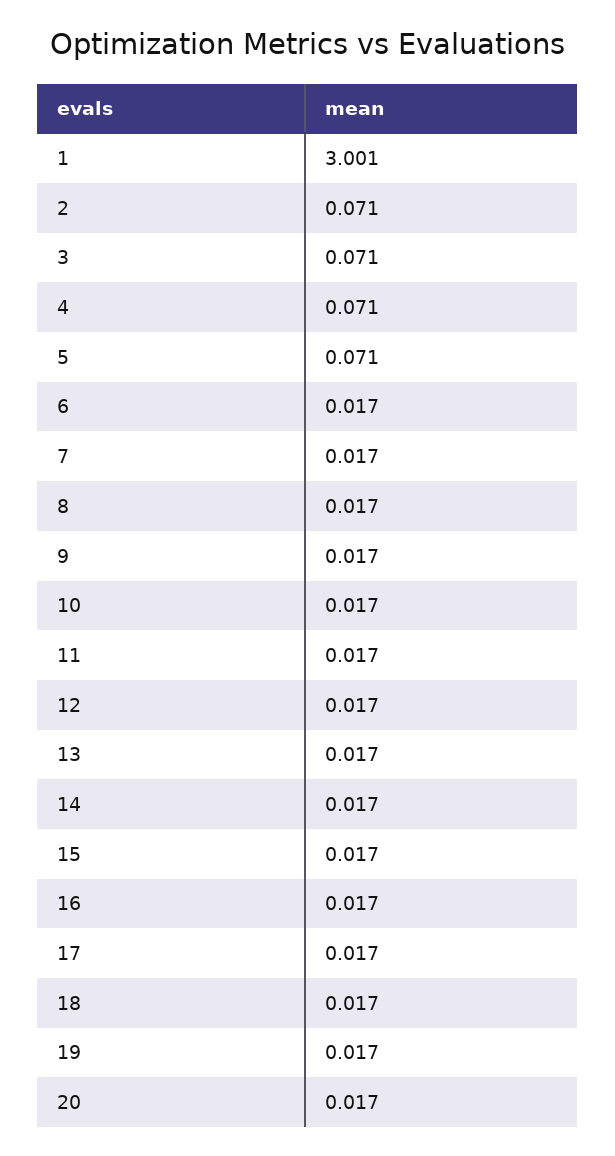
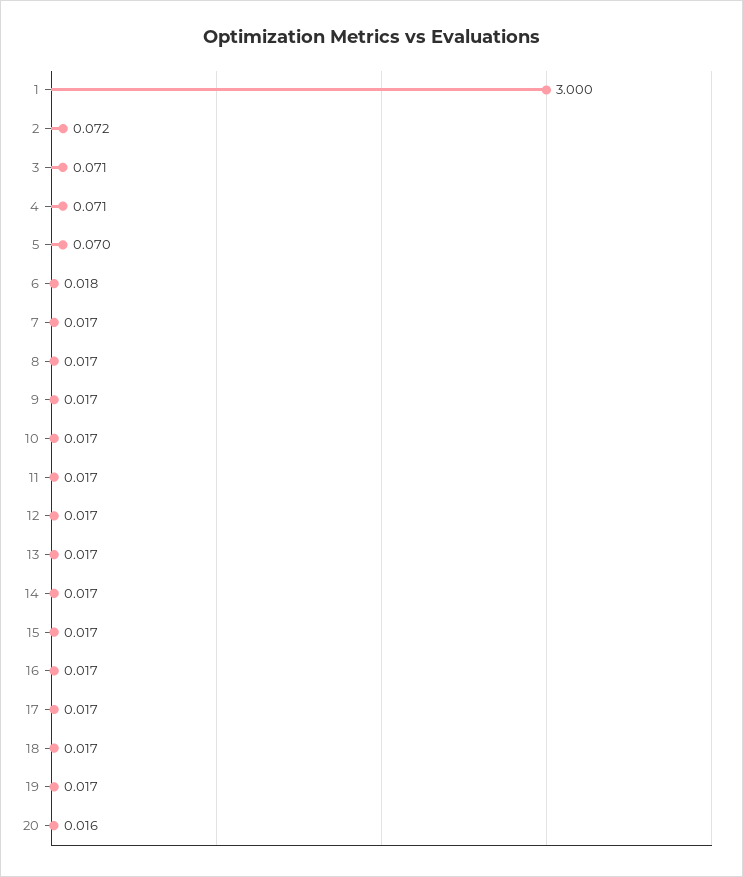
  {
-   "1": 3.001,
+   "1": 3,
-   "2": 0.071,
+   "2": 0.072,
    "3": 0.071,
    "4": 0.071,
-   "5": 0.071,
+   "5": 0.07,
-   "6": 0.017,
+   "6": 0.018,
    "7": 0.017,
    "8": 0.017,
    "9": 0.017,
    "10": 0.017,
    "11": 0.017,
    "12": 0.017,
    "13": 0.017,
    "14": 0.017,
    "15": 0.017,
    "16": 0.017,
    "17": 0.017,
    "18": 0.017,
    "19": 0.017,
-   "20": 0.017
+   "20": 0.016
  }

